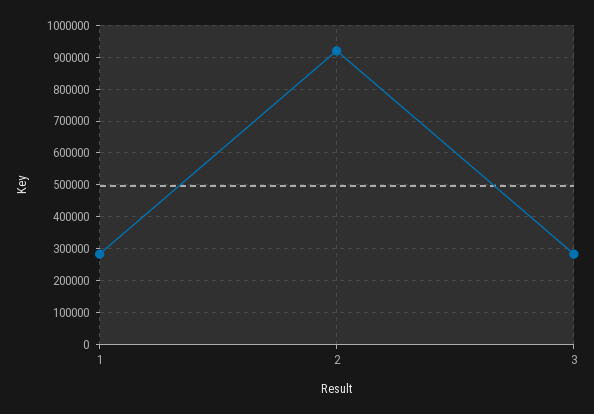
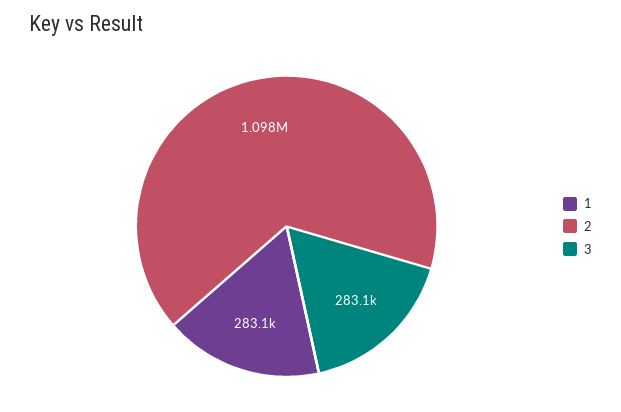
  {
    "1": 283100,
-   "2": 920000,
+   "2": 1098000,
    "3": 283100
  }

